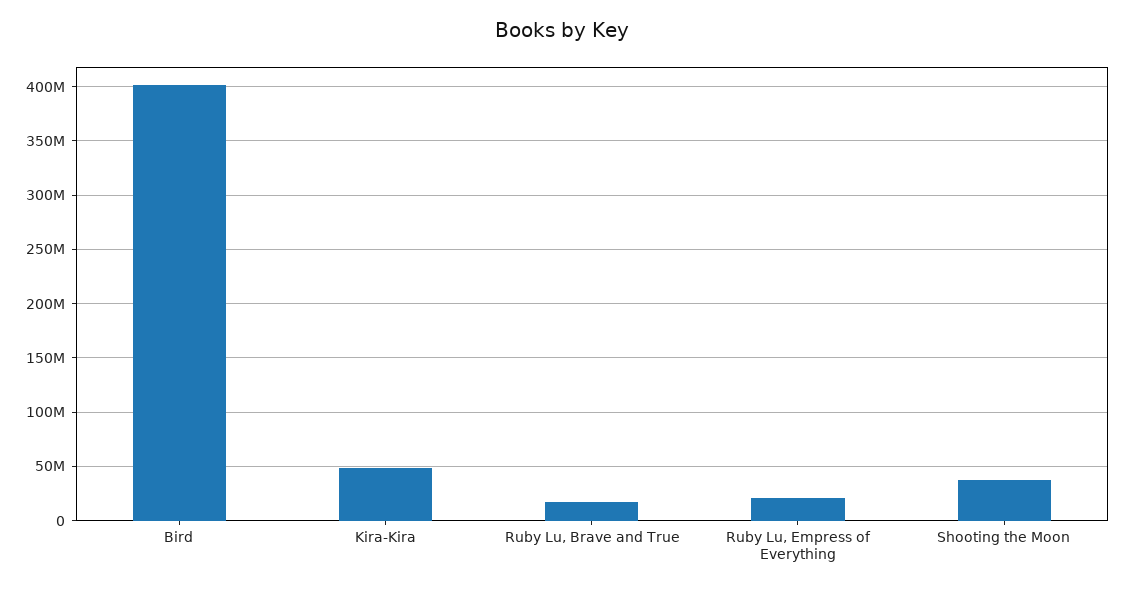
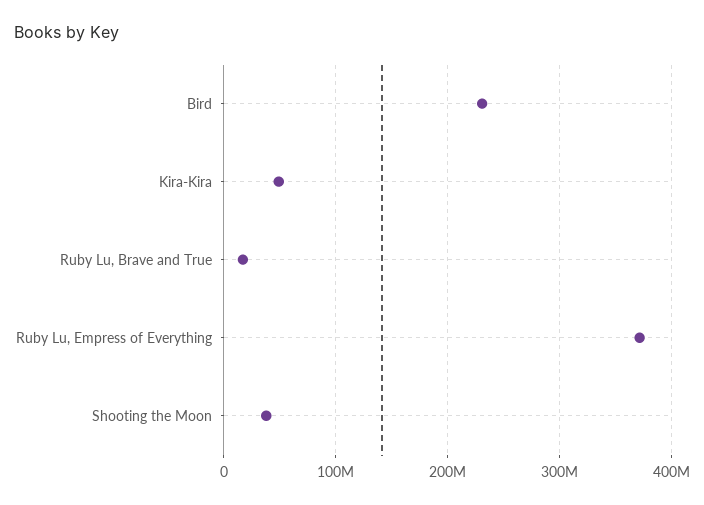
  {
-   "Bird": 400000000,
+   "Bird": 230000000,
    "Kira-Kira": 50000000,
    "Ruby Lu, Brave and True": 20000000,
-   "Ruby Lu, Empress of Everything": 20000000,
+   "Ruby Lu, Empress of Everything": 370000000,
    "Shooting the Moon": 40000000
  }

